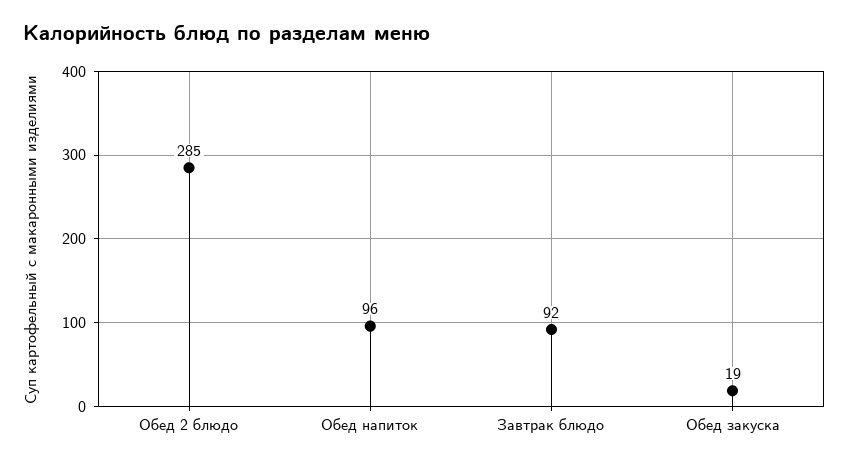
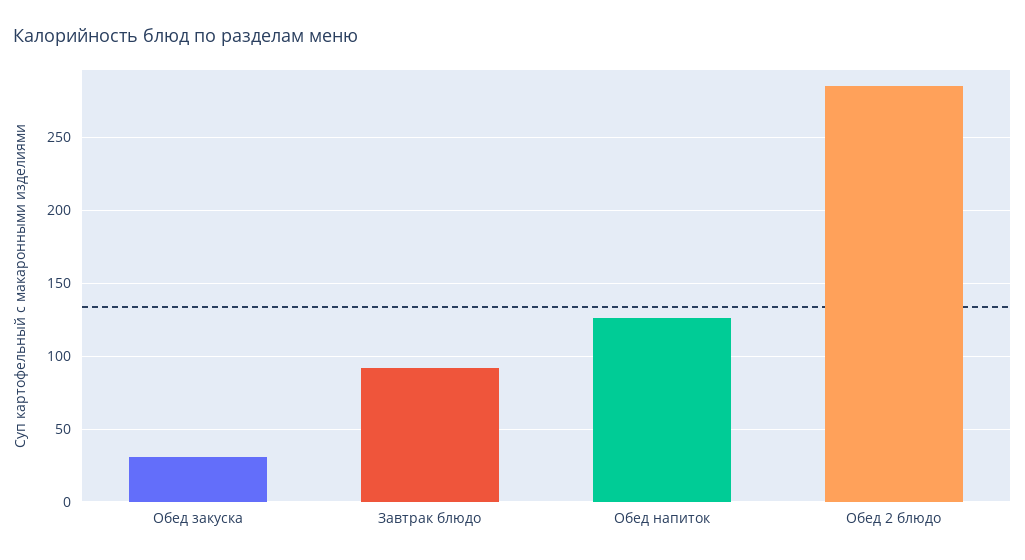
  {
    "Обед 2 блюдо": 285,
-   "Обед напиток": 96,
+   "Обед напиток": 125,
    "Завтрак блюдо": 92,
-   "Обед закуска": 19
+   "Обед закуска": 30
  }

